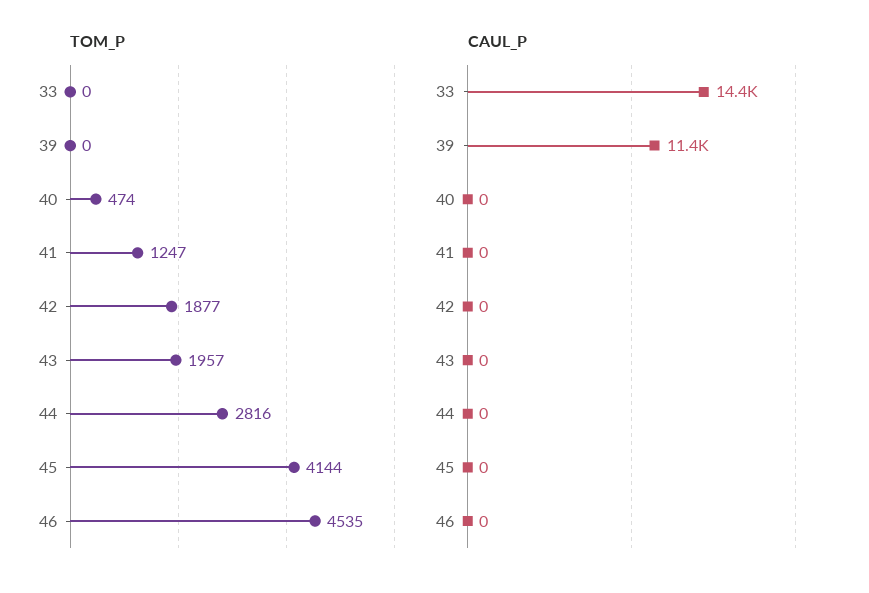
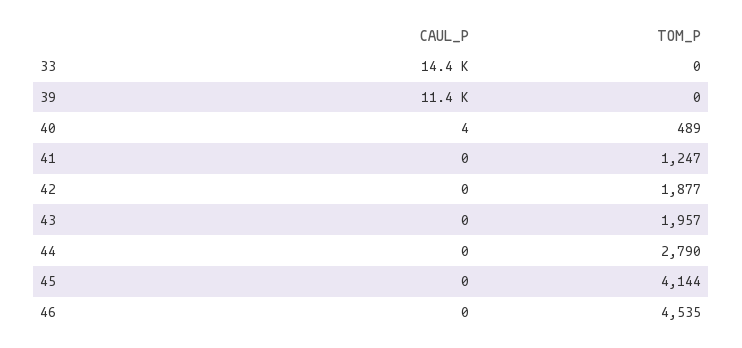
  {
    "TOM_P": {
      "33": 0,
      "39": 0,
-     "40": 474,
+     "40": 489,
      "41": 1247,
      "42": 1877,
      "43": 1957,
-     "44": 2816,
+     "44": 2790,
      "45": 4144,
      "46": 4535
    },
    "CAUL_P": {
      "33": 14400,
      "39": 11400,
-     "40": 0,
+     "40": 4,
      "41": 0,
      "42": 0,
      "43": 0,
      "44": 0,
      "45": 0,
      "46": 0
    }
  }

